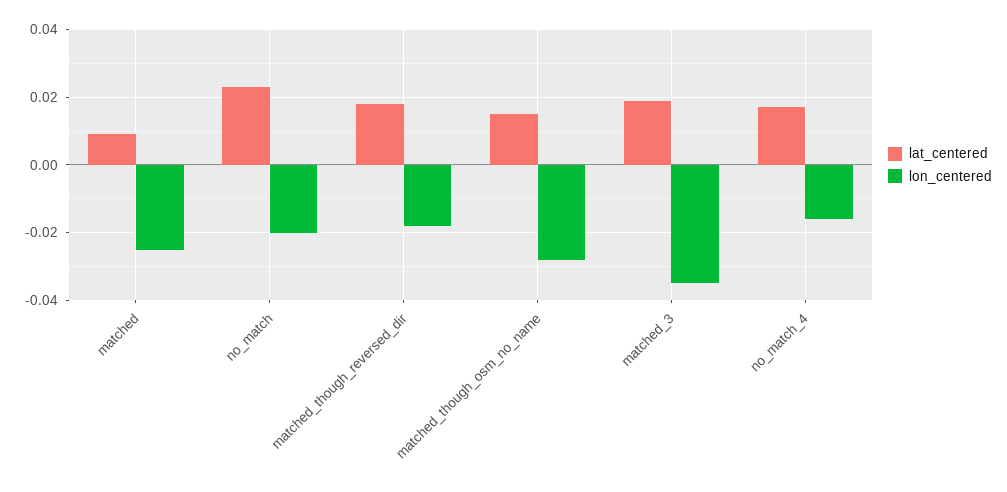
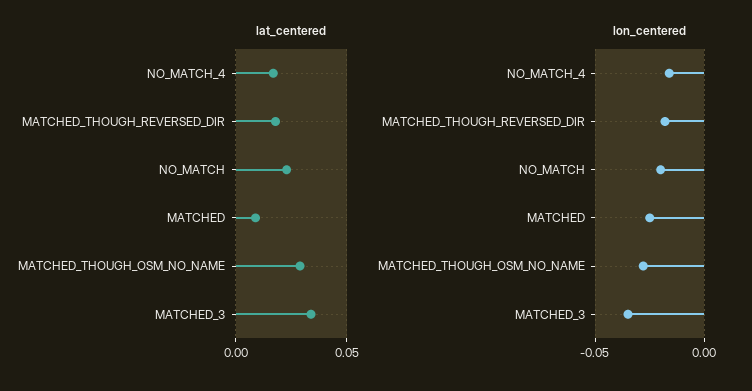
  {
    "lat_centered": {
      "matched": 0.01,
      "no_match": 0.025,
      "matched_though_reversed_dir": 0.02,
-     "matched_though_osm_no_name": 0.015,
+     "matched_though_osm_no_name": 0.03,
-     "matched_3": 0.02,
+     "matched_3": 0.035,
      "no_match_4": 0.015
    },
    "lon_centered": {
      "matched": -0.025,
      "no_match": -0.02,
      "matched_though_reversed_dir": -0.02,
      "matched_though_osm_no_name": -0.03,
      "matched_3": -0.035,
      "no_match_4": -0.015
    }
  }

